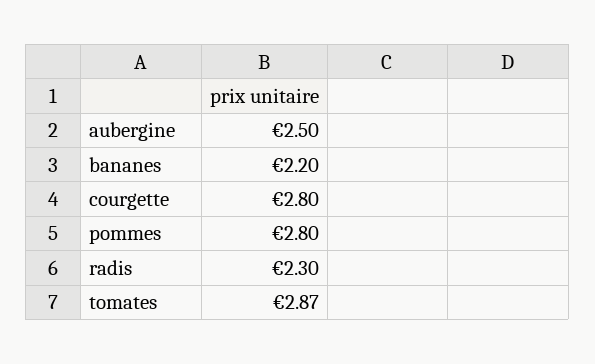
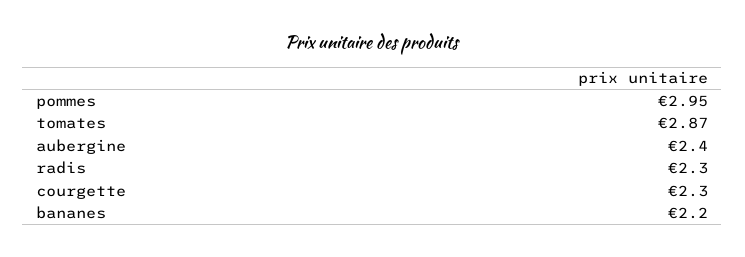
  {
-   "aubergine": 2.5,
+   "aubergine": 2.4,
    "bananes": 2.2,
-   "courgette": 2.8,
+   "courgette": 2.3,
-   "pommes": 2.8,
+   "pommes": 2.95,
    "radis": 2.3,
    "tomates": 2.87
  }

